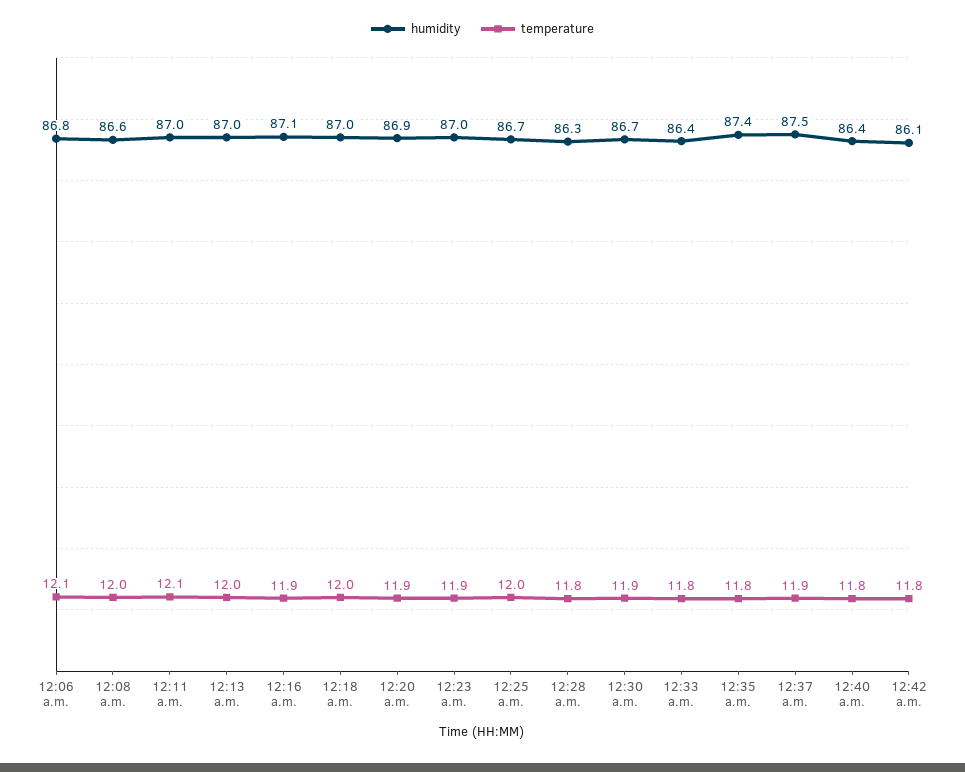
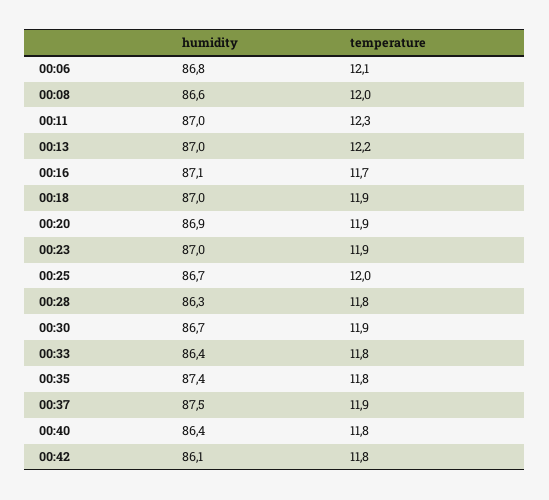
  {
    "humidity": {
      "12:06 a.m.": 86.8,
      "12:08 a.m.": 86.6,
      "12:11 a.m.": 87,
      "12:13 a.m.": 87,
      "12:16 a.m.": 87.1,
      "12:18 a.m.": 87,
      "12:20 a.m.": 86.9,
      "12:23 a.m.": 87,
      "12:25 a.m.": 86.7,
      "12:28 a.m.": 86.3,
      "12:30 a.m.": 86.7,
      "12:33 a.m.": 86.4,
      "12:35 a.m.": 87.4,
      "12:37 a.m.": 87.5,
      "12:40 a.m.": 86.4,
      "12:42 a.m.": 86.1
    },
    "temperature": {
      "12:06 a.m.": 12.1,
      "12:08 a.m.": 12,
-     "12:11 a.m.": 12.1,
+     "12:11 a.m.": 12.3,
-     "12:13 a.m.": 12,
+     "12:13 a.m.": 12.2,
-     "12:16 a.m.": 11.9,
+     "12:16 a.m.": 11.7,
-     "12:18 a.m.": 12,
+     "12:18 a.m.": 11.9,
      "12:20 a.m.": 11.9,
      "12:23 a.m.": 11.9,
      "12:25 a.m.": 12,
      "12:28 a.m.": 11.8,
      "12:30 a.m.": 11.9,
      "12:33 a.m.": 11.8,
      "12:35 a.m.": 11.8,
      "12:37 a.m.": 11.9,
      "12:40 a.m.": 11.8,
      "12:42 a.m.": 11.8
    }
  }

